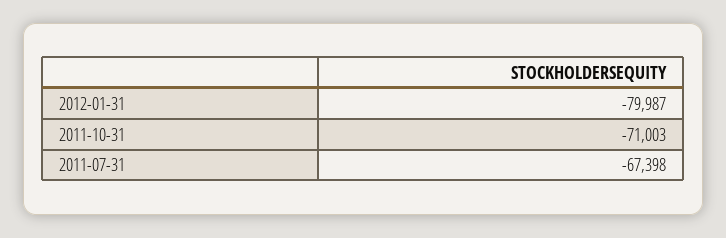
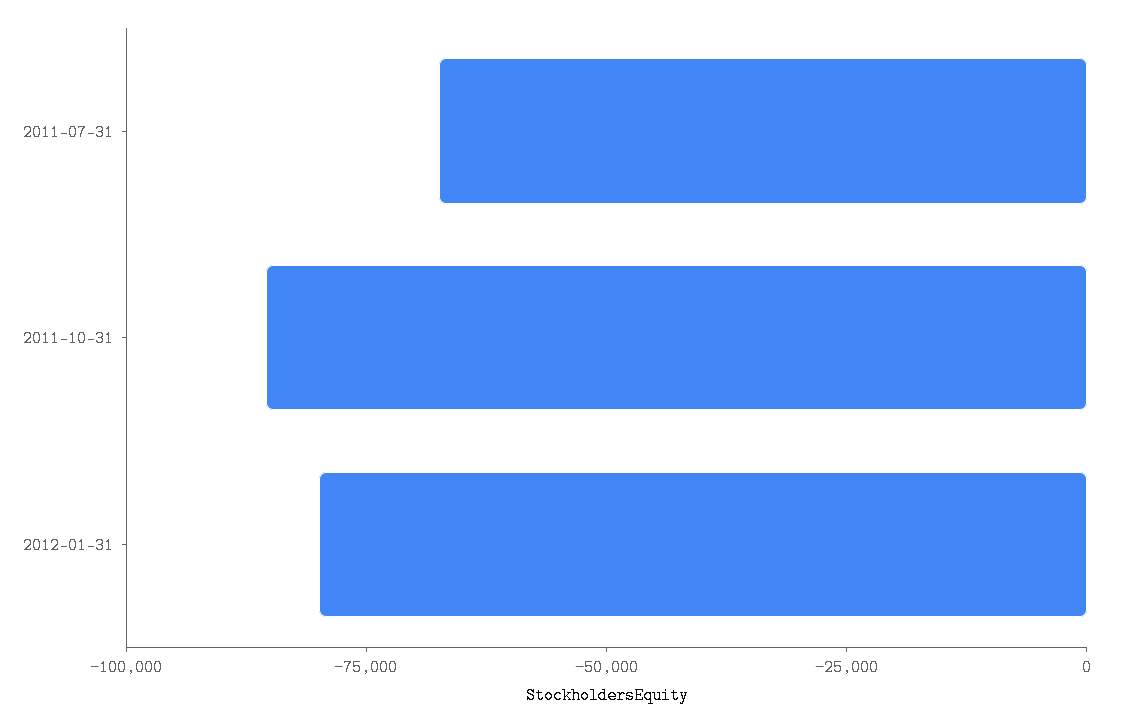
  {
    "2012-01-31": -79987,
-   "2011-10-31": -71003,
+   "2011-10-31": -85000,
    "2011-07-31": -67398
  }

